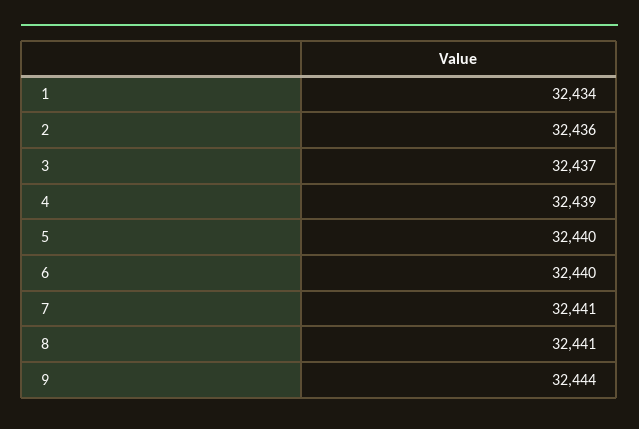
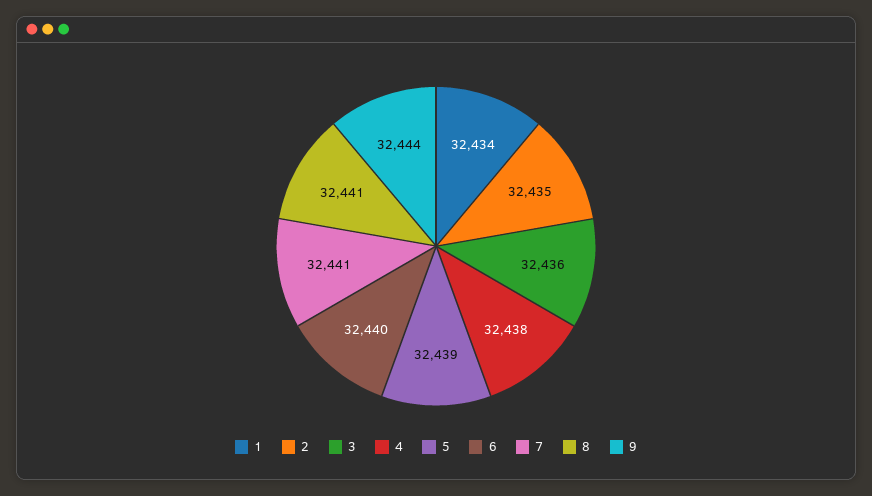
  {
    "1": 32434,
-   "2": 32436,
+   "2": 32435,
-   "3": 32437,
+   "3": 32436,
-   "4": 32439,
+   "4": 32438,
-   "5": 32440,
+   "5": 32439,
    "6": 32440,
    "7": 32441,
    "8": 32441,
    "9": 32444
  }

